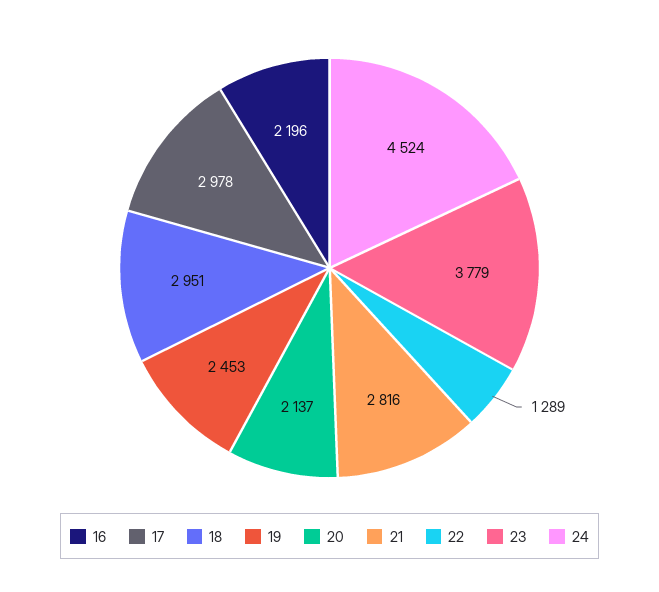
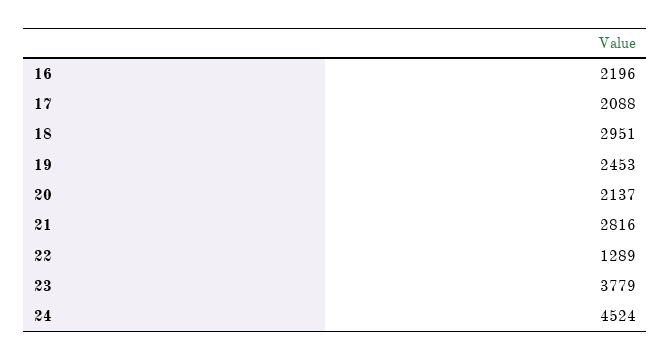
  {
    "16": 2196,
-   "17": 2978,
+   "17": 2088,
    "18": 2951,
    "19": 2453,
    "20": 2137,
    "21": 2816,
    "22": 1289,
    "23": 3779,
    "24": 4524
  }

